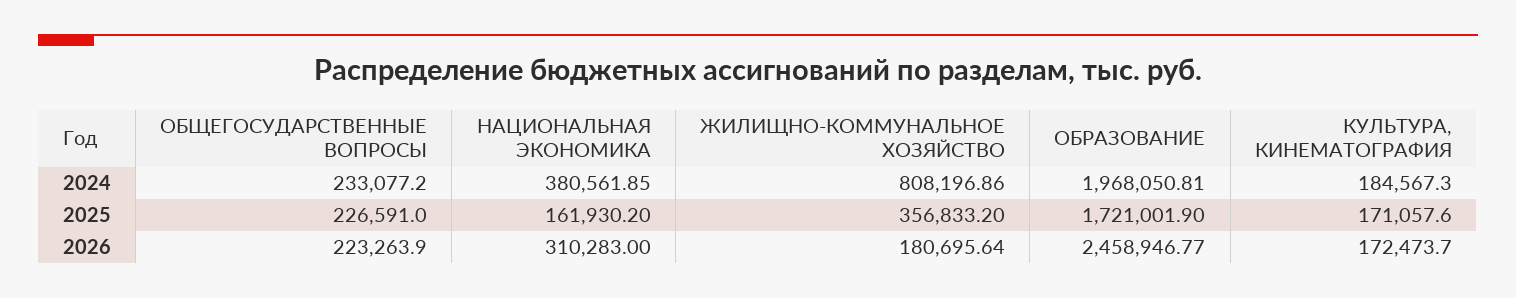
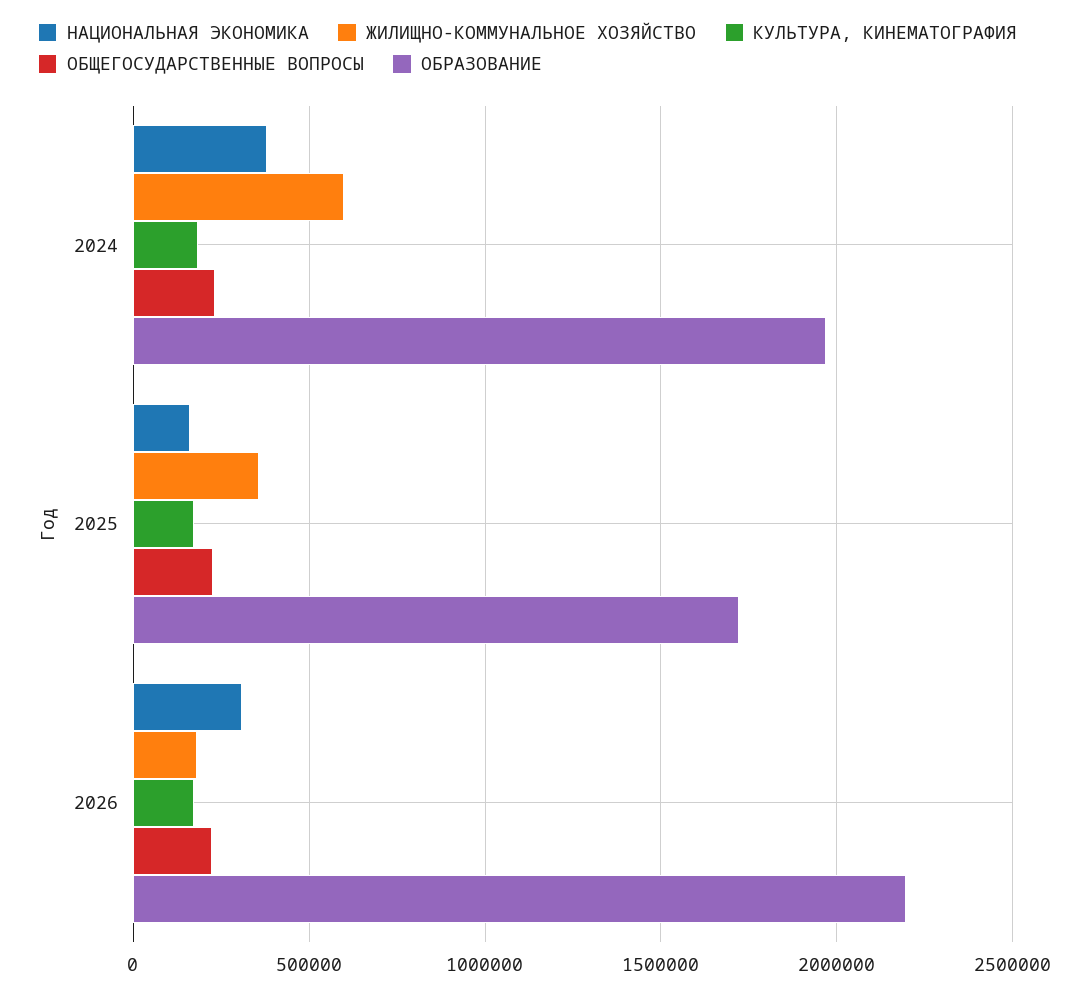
  {
    "ОБЩЕГОСУДАРСТВЕННЫЕ ВОПРОСЫ": {
      "2024": 233077.2,
      "2025": 226591,
      "2026": 223263.9
    },
    "НАЦИОНАЛЬНАЯ ЭКОНОМИКА": {
      "2024": 380561.85,
      "2025": 161930.2,
      "2026": 310283
    },
    "ЖИЛИЩНО-КОММУНАЛЬНОЕ ХОЗЯЙСТВО": {
-     "2024": 808196.86,
+     "2024": 600000,
      "2025": 356833.2,
      "2026": 180695.64
    },
    "ОБРАЗОВАНИЕ": {
      "2024": 1968050.81,
      "2025": 1721001.9,
-     "2026": 2458946.77
+     "2026": 2200000
    },
    "КУЛЬТУРА, КИНЕМАТОГРАФИЯ": {
      "2024": 184567.3,
      "2025": 171057.6,
      "2026": 172473.7
    }
  }

